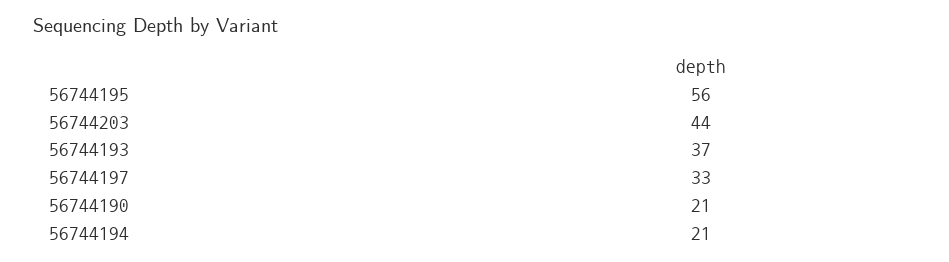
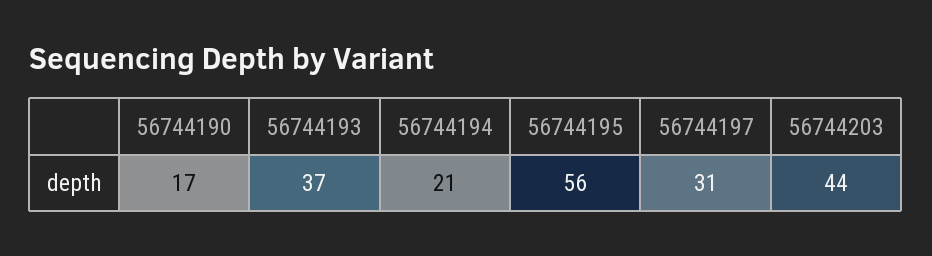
  {
    "56744195": 56,
    "56744203": 44,
    "56744193": 37,
-   "56744197": 33,
+   "56744197": 31,
-   "56744190": 21,
+   "56744190": 17,
    "56744194": 21
  }

